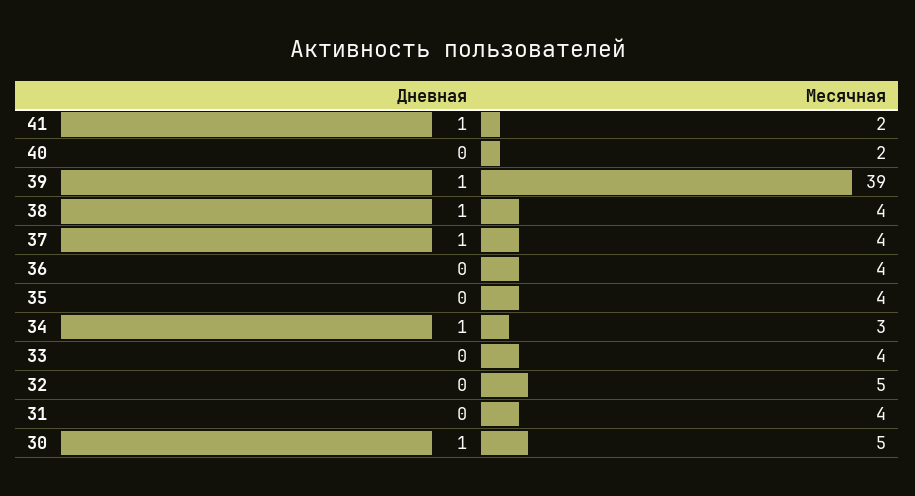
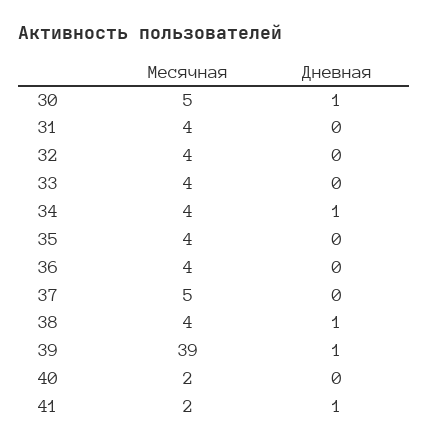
  {
    "Дневная": {
      "41": 1,
      "40": 0,
      "39": 1,
      "38": 1,
-     "37": 1,
+     "37": 0,
      "36": 0,
      "35": 0,
      "34": 1,
      "33": 0,
      "32": 0,
      "31": 0,
      "30": 1
    },
    "Месячная": {
      "41": 2,
      "40": 2,
      "39": 39,
      "38": 4,
-     "37": 4,
+     "37": 5,
      "36": 4,
      "35": 4,
-     "34": 3,
+     "34": 4,
      "33": 4,
-     "32": 5,
+     "32": 4,
      "31": 4,
      "30": 5
    }
  }

